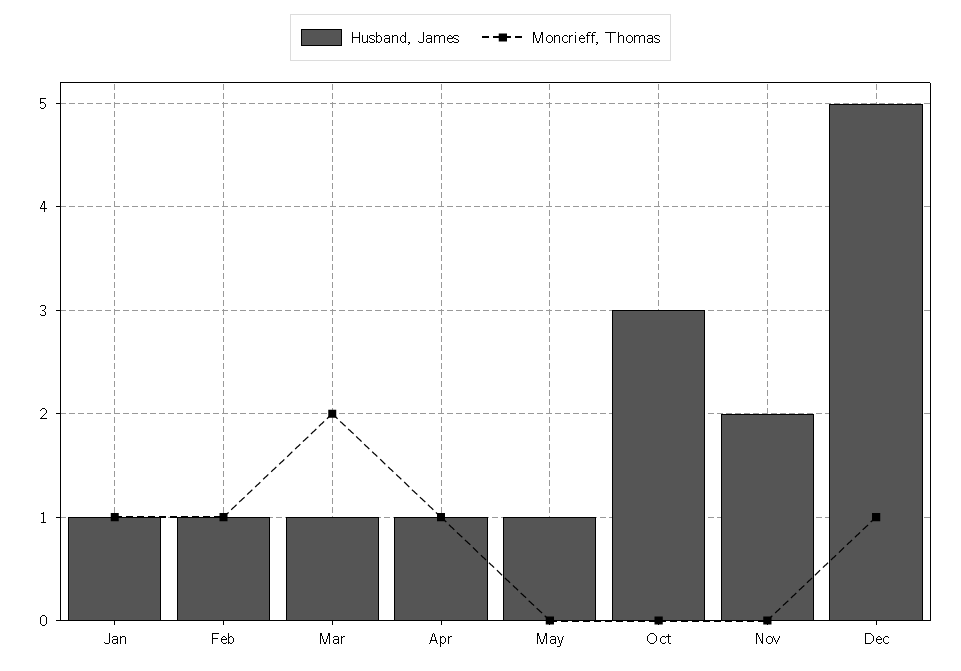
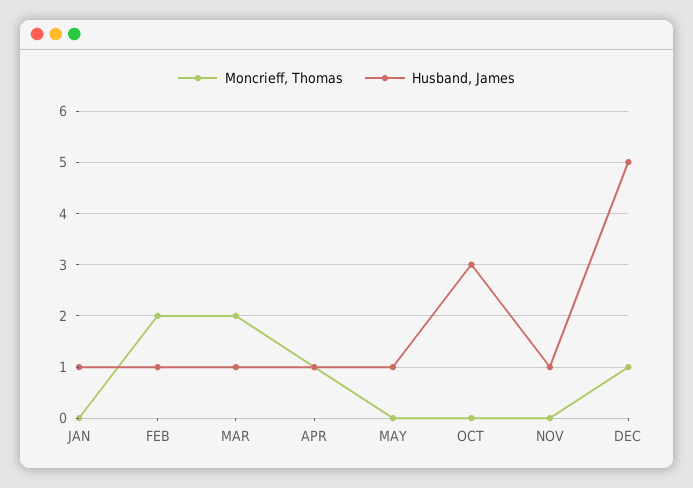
  {
    "Husband, James": {
      "Jan": 1,
      "Feb": 1,
      "Mar": 1,
      "Apr": 1,
      "May": 1,
      "Oct": 3,
-     "Nov": 2,
+     "Nov": 1,
      "Dec": 5
    },
    "Moncrieff, Thomas": {
-     "Jan": 1,
+     "Jan": 0,
-     "Feb": 1,
+     "Feb": 2,
      "Mar": 2,
      "Apr": 1,
      "May": 0,
      "Oct": 0,
      "Nov": 0,
      "Dec": 1
    }
  }

